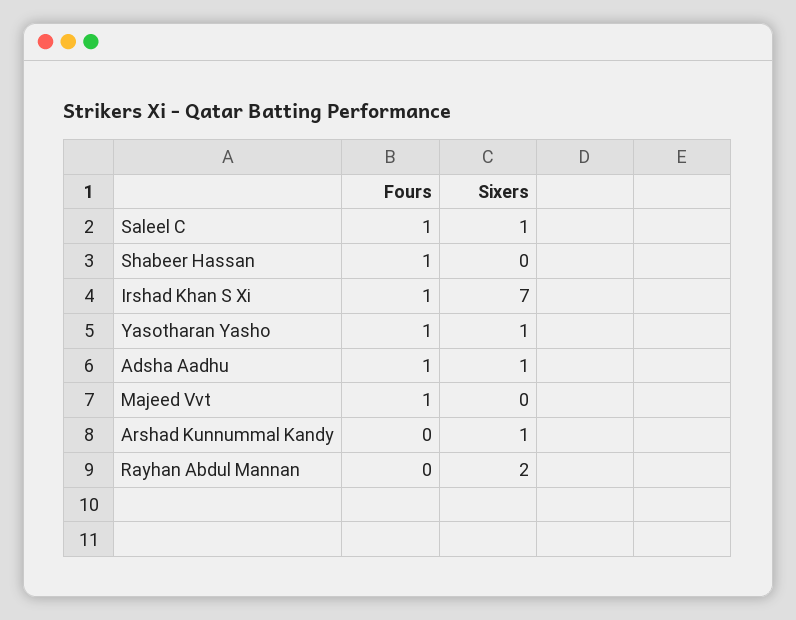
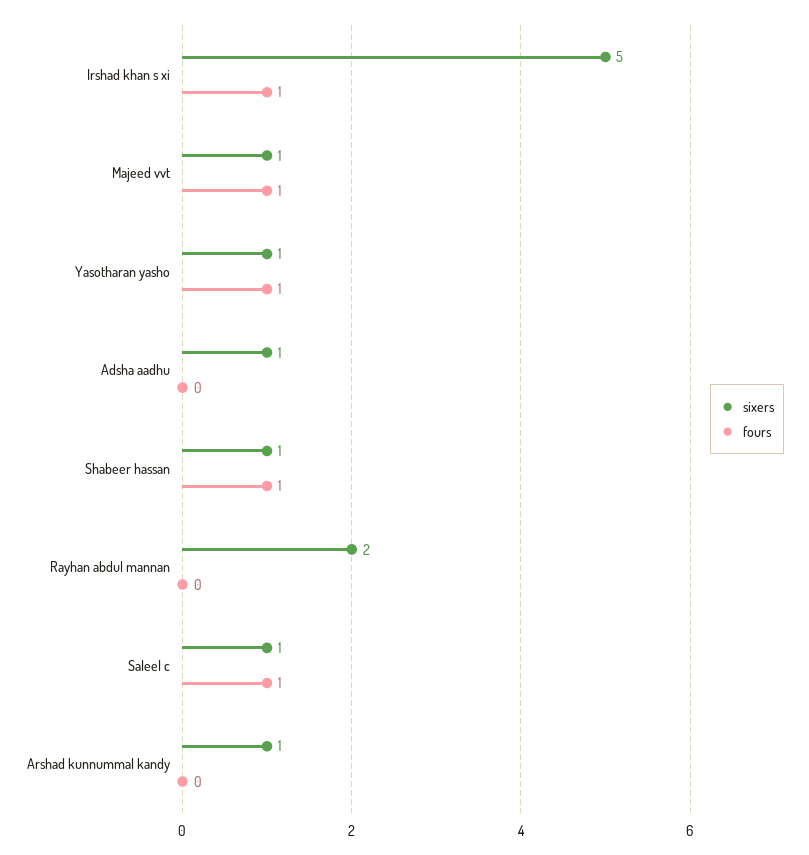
  {
    "Fours": {
      "Saleel C": 1,
      "Shabeer Hassan": 1,
      "Irshad Khan S Xi": 1,
      "Yasotharan Yasho": 1,
-     "Adsha Aadhu": 1,
+     "Adsha Aadhu": 0,
      "Majeed Vvt": 1,
      "Arshad Kunnummal Kandy": 0,
      "Rayhan Abdul Mannan": 0
    },
    "Sixers": {
      "Saleel C": 1,
-     "Shabeer Hassan": 0,
+     "Shabeer Hassan": 1,
-     "Irshad Khan S Xi": 7,
+     "Irshad Khan S Xi": 5,
      "Yasotharan Yasho": 1,
      "Adsha Aadhu": 1,
-     "Majeed Vvt": 0,
+     "Majeed Vvt": 1,
      "Arshad Kunnummal Kandy": 1,
      "Rayhan Abdul Mannan": 2
    }
  }

